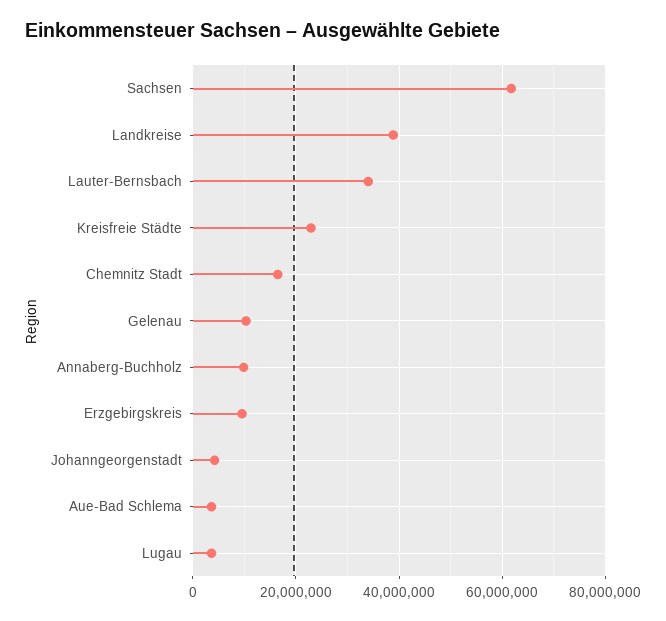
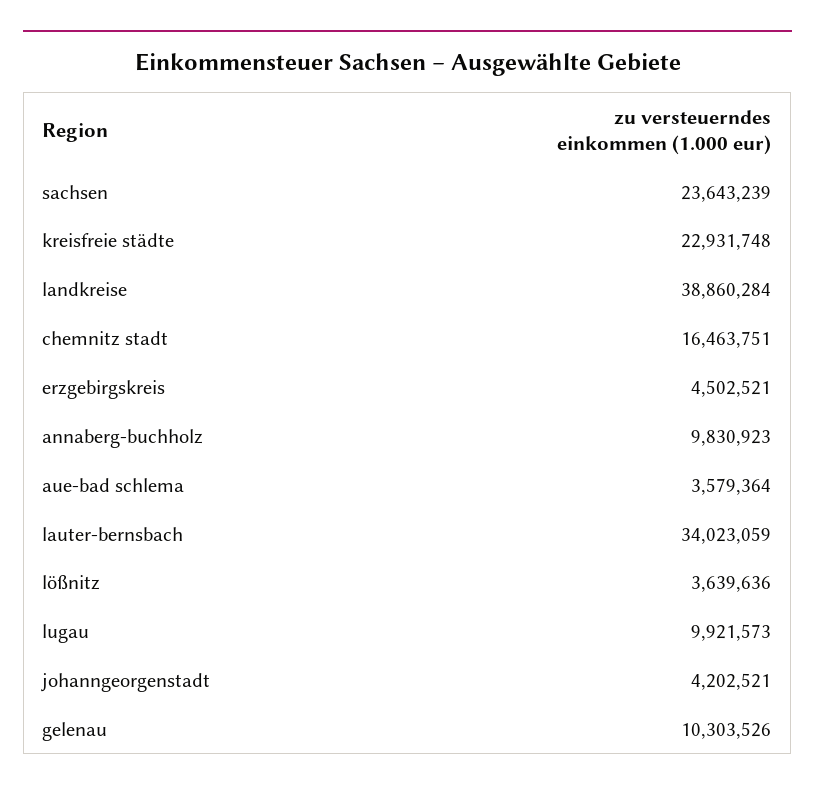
  {
-   "Sachsen": 62000000,
+   "Sachsen": 23643239,
    "Landkreise": 38860284,
    "Lauter-Bernsbach": 34023059,
    "Kreisfreie Städte": 22931748,
    "Chemnitz Stadt": 16463751,
    "Gelenau": 10303526,
    "Annaberg-Buchholz": 9830923,
-   "Erzgebirgskreis": 10000000,
+   "Erzgebirgskreis": 4502521,
    "Johanngeorgenstadt": 4202521,
    "Aue-Bad Schlema": 3579364,
-   "Lugau": 4000000
+   "Lugau": 9921573,
+   "lößnitz": 3639636
  }

